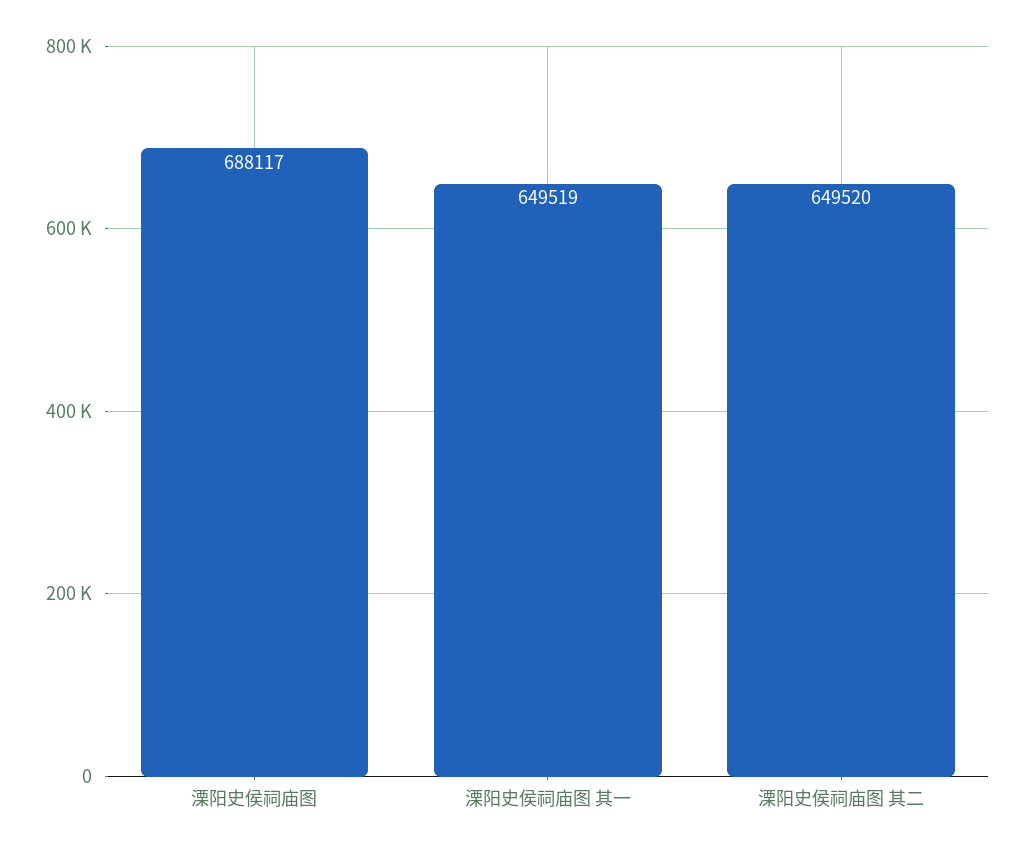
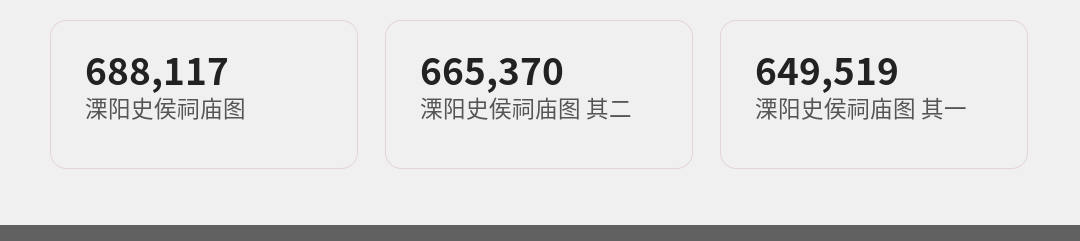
  {
    "溧阳史侯祠庙图": 688117,
    "溧阳史侯祠庙图 其一": 649519,
-   "溧阳史侯祠庙图 其二": 649520
+   "溧阳史侯祠庙图 其二": 665370
  }

